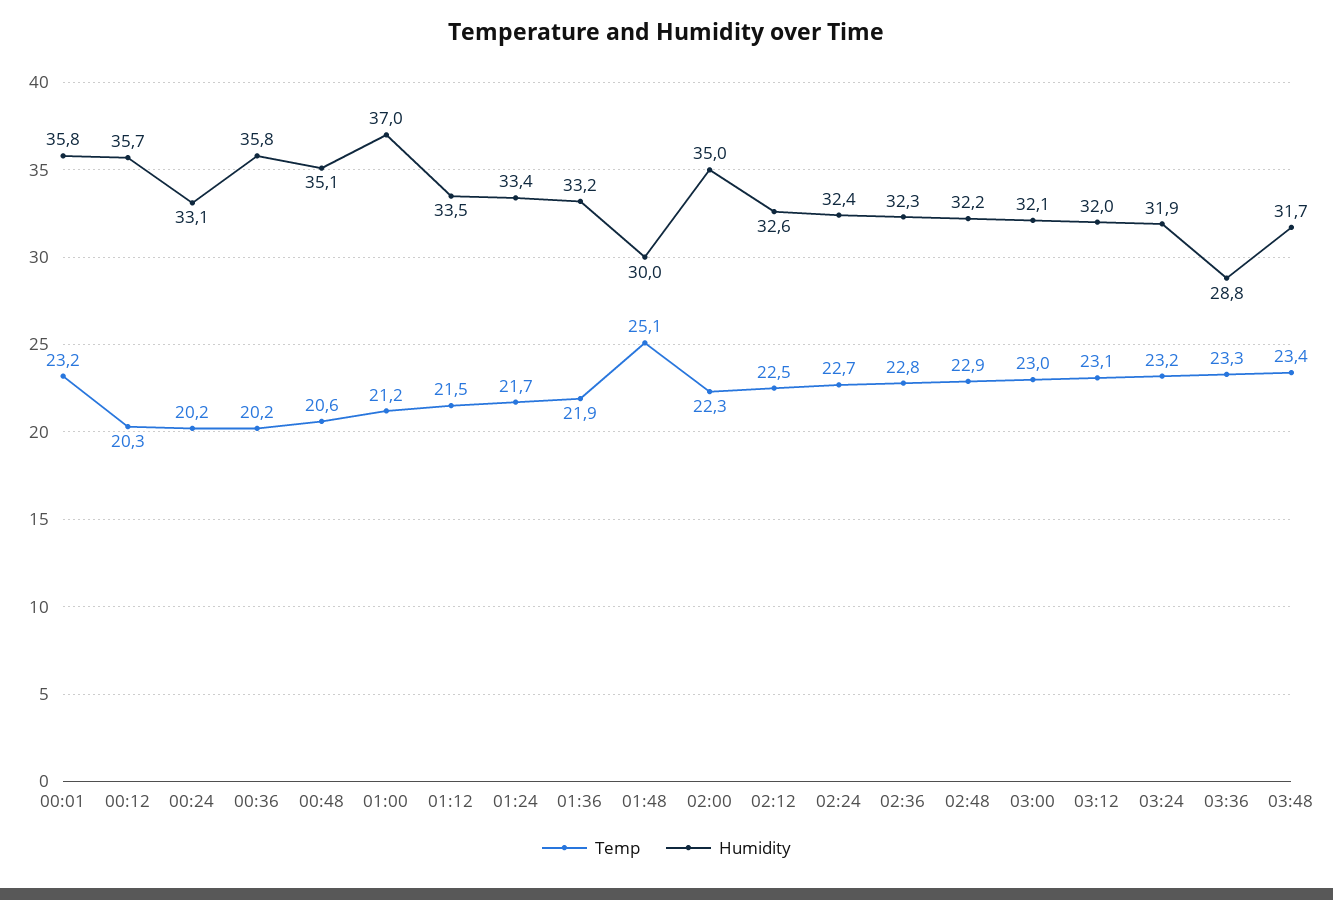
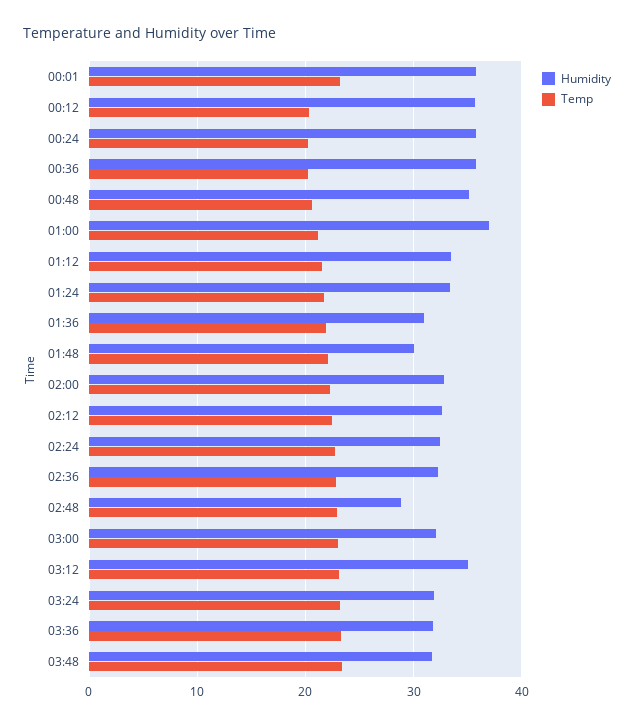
  {
    "Temp": {
      "00:01": 23.2,
      "00:12": 20.3,
      "00:24": 20.2,
      "00:36": 20.2,
      "00:48": 20.6,
      "01:00": 21.2,
      "01:12": 21.5,
      "01:24": 21.7,
      "01:36": 21.9,
-     "01:48": 25.1,
+     "01:48": 22,
      "02:00": 22.3,
      "02:12": 22.5,
      "02:24": 22.7,
      "02:36": 22.8,
      "02:48": 22.9,
      "03:00": 23,
      "03:12": 23.1,
      "03:24": 23.2,
      "03:36": 23.3,
      "03:48": 23.4
    },
    "Humidity": {
      "00:01": 35.8,
      "00:12": 35.7,
-     "00:24": 33.1,
+     "00:24": 36,
      "00:36": 35.8,
      "00:48": 35.1,
      "01:00": 37,
      "01:12": 33.5,
      "01:24": 33.4,
-     "01:36": 33.2,
+     "01:36": 31,
      "01:48": 30,
-     "02:00": 35,
+     "02:00": 33,
      "02:12": 32.6,
      "02:24": 32.4,
      "02:36": 32.3,
-     "02:48": 32.2,
+     "02:48": 29,
      "03:00": 32.1,
-     "03:12": 32,
+     "03:12": 35,
      "03:24": 31.9,
-     "03:36": 28.8,
+     "03:36": 32,
      "03:48": 31.7
    }
  }

